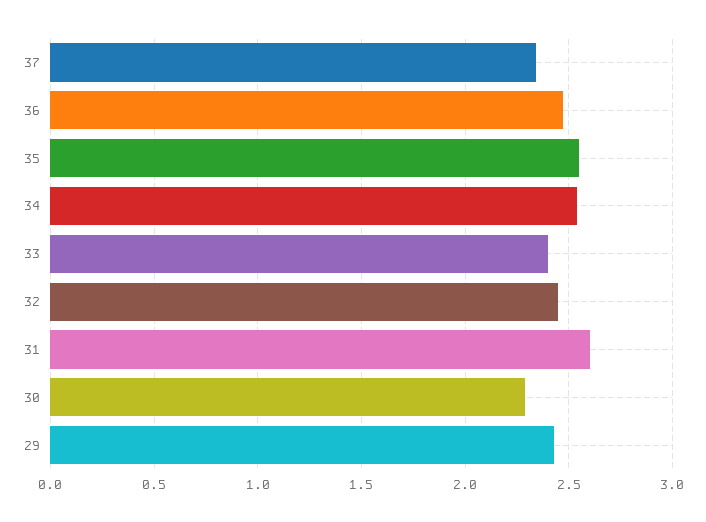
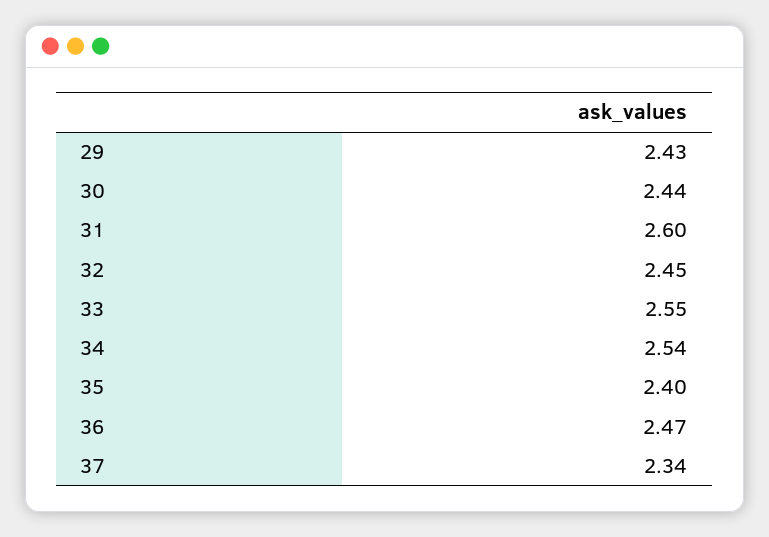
  {
    "37": 2.34,
    "36": 2.47,
-   "35": 2.55,
+   "35": 2.4,
    "34": 2.54,
-   "33": 2.4,
+   "33": 2.55,
    "32": 2.45,
    "31": 2.6,
-   "30": 2.3,
+   "30": 2.44,
    "29": 2.43
  }

